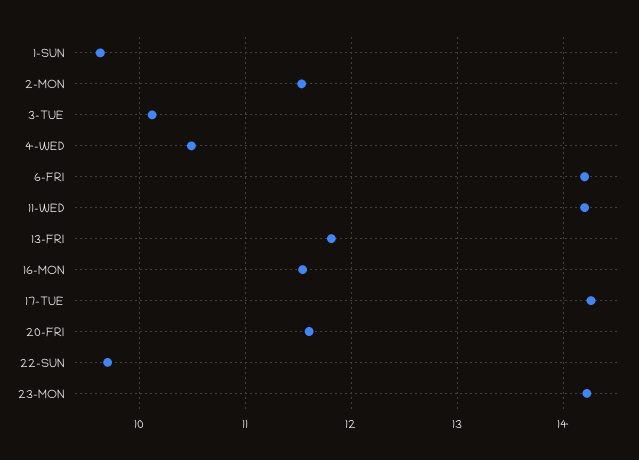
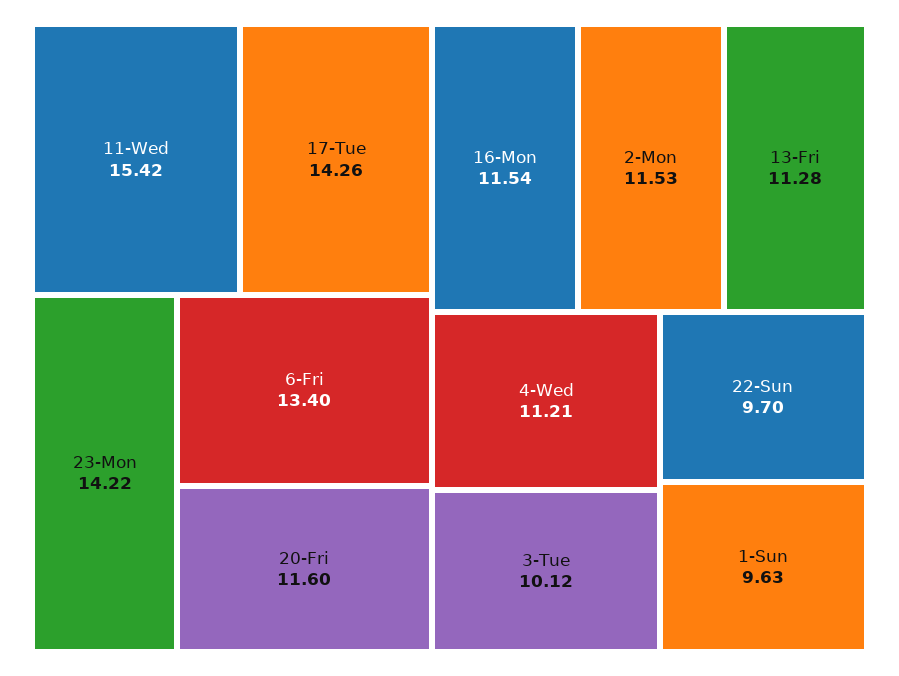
  {
    "1-SUN": 9.63,
    "2-MON": 11.53,
    "3-TUE": 10.12,
-   "4-WED": 10.5,
+   "4-WED": 11.21,
-   "6-FRI": 14.2,
+   "6-FRI": 13.4,
-   "11-WED": 14.2,
+   "11-WED": 15.42,
-   "13-FRI": 11.8,
+   "13-FRI": 11.28,
    "16-MON": 11.54,
    "17-TUE": 14.26,
    "20-FRI": 11.6,
    "22-SUN": 9.7,
    "23-MON": 14.22
  }

